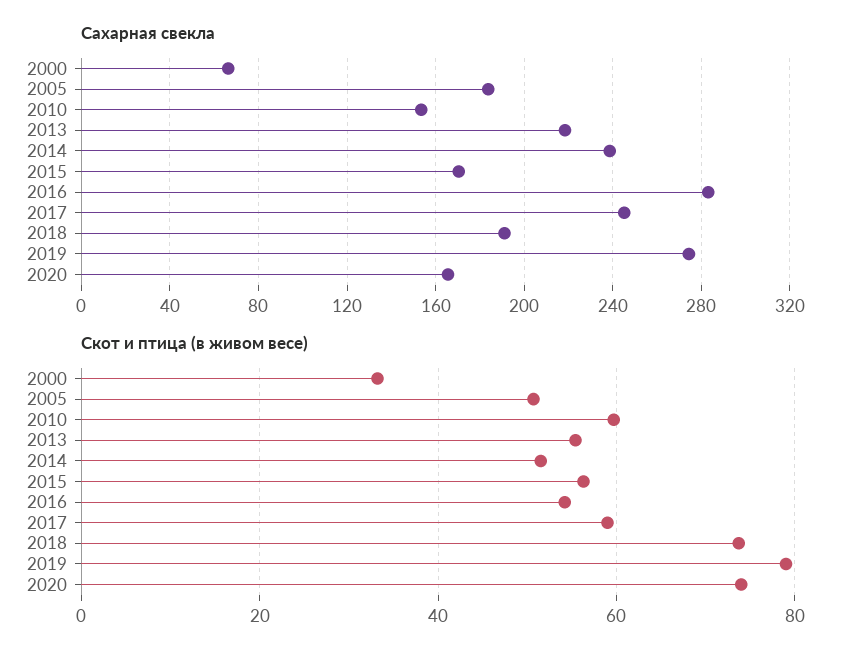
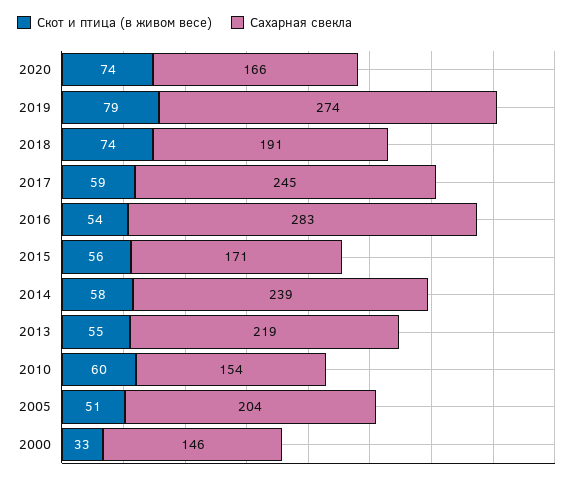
  {
    "Сахарная свекла": {
-     "2000": 65,
+     "2000": 146,
-     "2005": 185,
+     "2005": 204,
      "2010": 154,
      "2013": 219,
      "2014": 239,
      "2015": 171,
      "2016": 283,
      "2017": 245,
      "2018": 191,
      "2019": 274,
      "2020": 166
    },
    "Скот и птица (в живом весе)": {
      "2000": 33,
      "2005": 51,
      "2010": 60,
      "2013": 55,
-     "2014": 52,
+     "2014": 58,
      "2015": 56,
      "2016": 54,
      "2017": 59,
      "2018": 74,
      "2019": 79,
      "2020": 74
    }
  }

